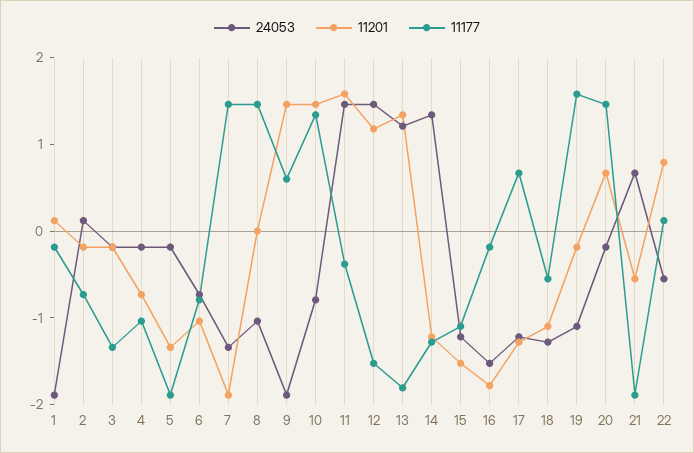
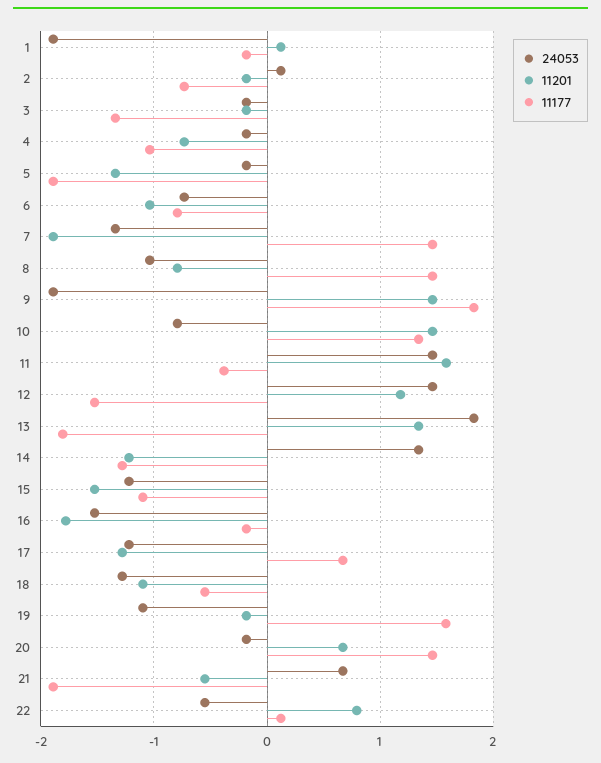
  {
    "24053": {
      "1": -1.9,
      "2": 0.1,
      "3": -0.2,
      "4": -0.2,
      "5": -0.2,
      "6": -0.7,
      "7": -1.3,
      "8": -1,
      "9": -1.9,
      "10": -0.8,
      "11": 1.5,
      "12": 1.5,
-     "13": 1.2,
+     "13": 1.8,
      "14": 1.3,
      "15": -1.2,
      "16": -1.5,
      "17": -1.2,
      "18": -1.3,
      "19": -1.1,
      "20": -0.2,
      "21": 0.7,
      "22": -0.5
    },
    "11201": {
      "1": 0.1,
      "2": -0.2,
      "3": -0.2,
      "4": -0.7,
      "5": -1.3,
      "6": -1,
      "7": -1.9,
-     "8": 0,
+     "8": -0.8,
      "9": 1.5,
      "10": 1.5,
      "11": 1.6,
      "12": 1.2,
      "13": 1.3,
      "14": -1.2,
      "15": -1.5,
      "16": -1.8,
      "17": -1.3,
      "18": -1.1,
      "19": -0.2,
      "20": 0.7,
      "21": -0.5,
      "22": 0.8
    },
    "11177": {
      "1": -0.2,
      "2": -0.7,
      "3": -1.3,
      "4": -1,
      "5": -1.9,
      "6": -0.8,
      "7": 1.5,
      "8": 1.5,
-     "9": 0.6,
+     "9": 1.8,
      "10": 1.3,
      "11": -0.4,
      "12": -1.5,
      "13": -1.8,
      "14": -1.3,
      "15": -1.1,
      "16": -0.2,
      "17": 0.7,
      "18": -0.5,
      "19": 1.6,
      "20": 1.5,
      "21": -1.9,
      "22": 0.1
    }
  }

